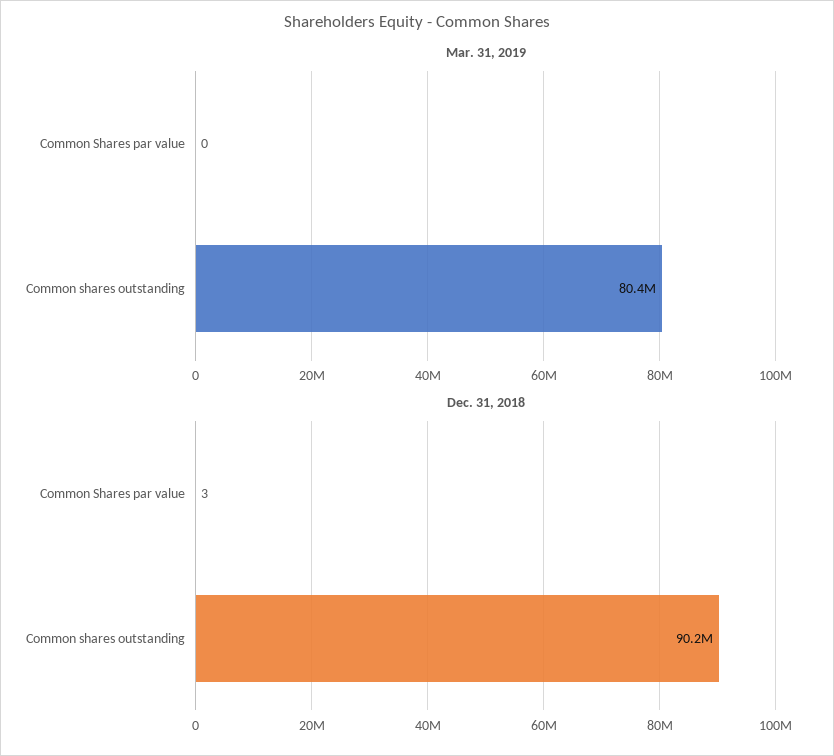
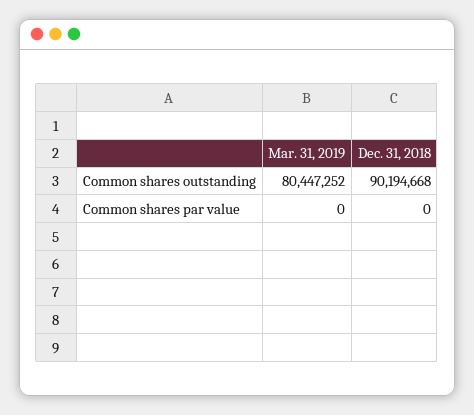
  {
    "Mar. 31, 2019": {
      "Common Shares par value": 0,
      "Common shares outstanding": 80447252
    },
    "Dec. 31, 2018": {
-     "Common Shares par value": 3,
+     "Common Shares par value": 0,
      "Common shares outstanding": 90194668
    }
  }

